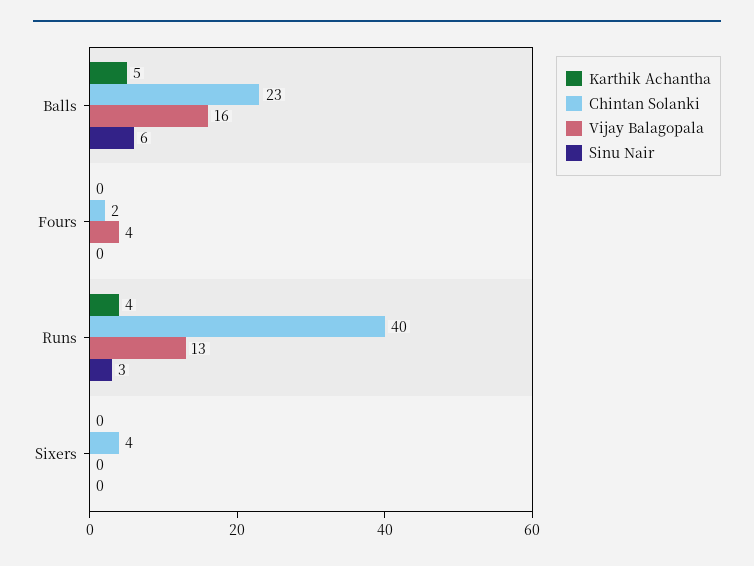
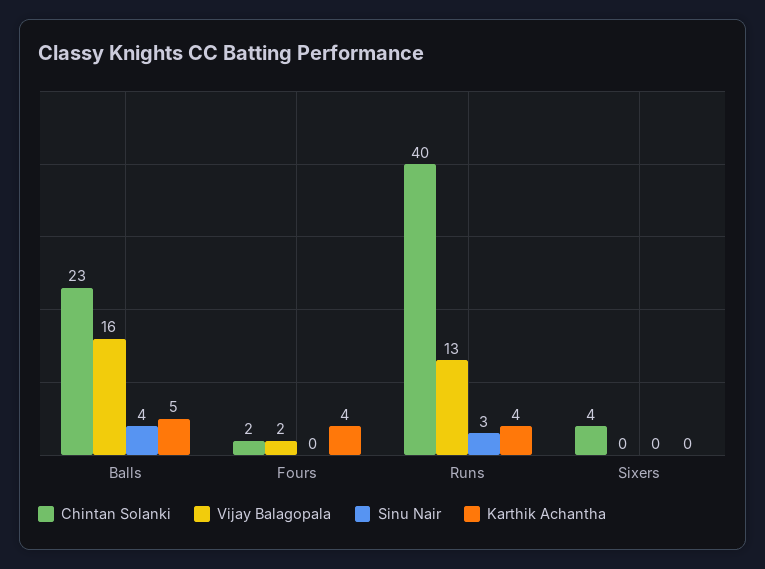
  {
    "Karthik Achantha": {
      "Balls": 5,
-     "Fours": 0,
+     "Fours": 4,
      "Runs": 4,
      "Sixers": 0
    },
    "Chintan Solanki": {
      "Balls": 23,
      "Fours": 2,
      "Runs": 40,
      "Sixers": 4
    },
    "Vijay Balagopala": {
      "Balls": 16,
-     "Fours": 4,
+     "Fours": 2,
      "Runs": 13,
      "Sixers": 0
    },
    "Sinu Nair": {
-     "Balls": 6,
+     "Balls": 4,
      "Fours": 0,
      "Runs": 3,
      "Sixers": 0
    }
  }

